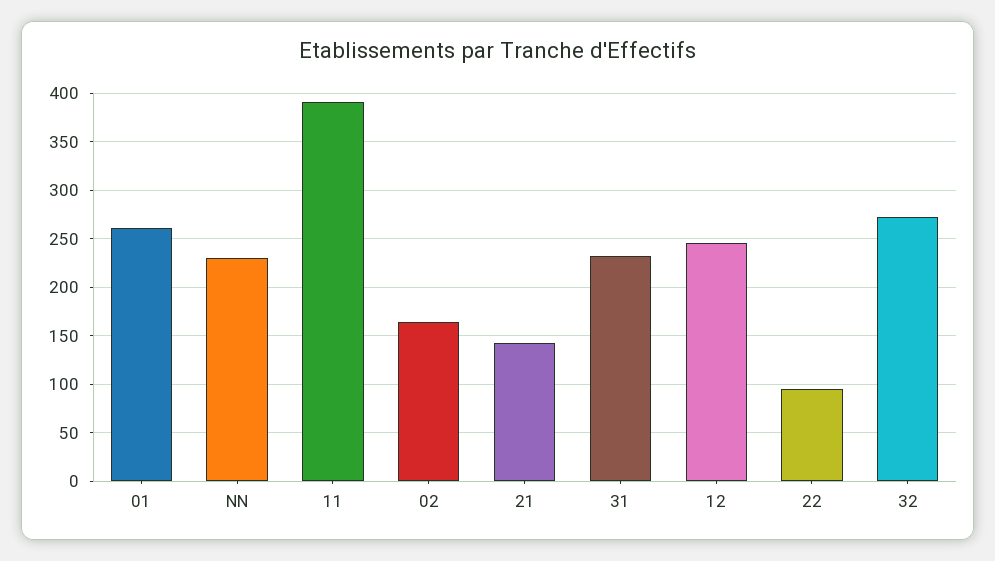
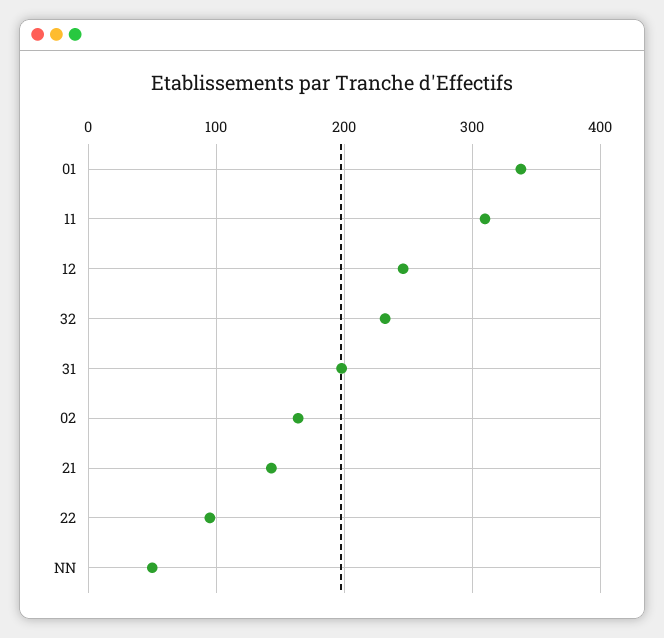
  {
-   "01": 260,
+   "01": 340,
-   "NN": 230,
+   "NN": 50,
-   "11": 390,
+   "11": 310,
    "02": 160,
    "21": 140,
-   "31": 230,
+   "31": 200,
    "12": 250,
    "22": 100,
-   "32": 270
+   "32": 230
  }

